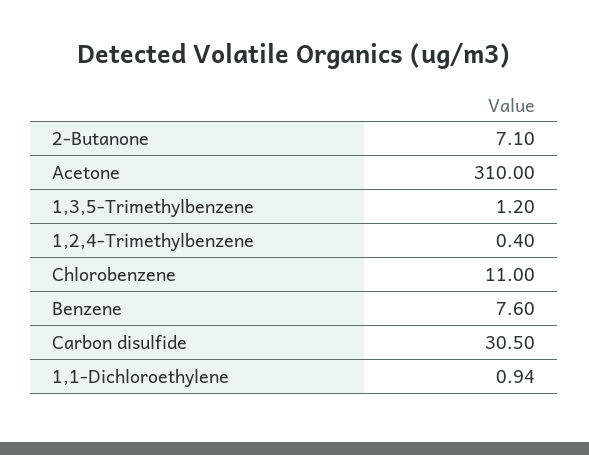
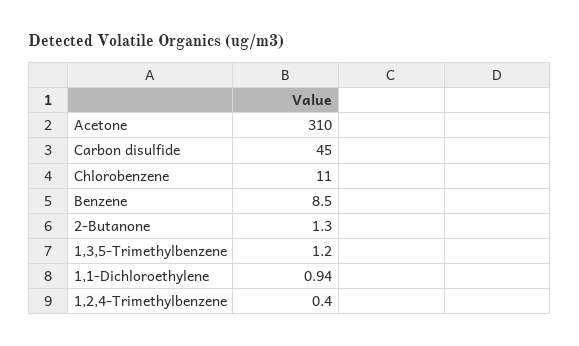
  {
-   "2-Butanone": 7.1,
+   "2-Butanone": 1.3,
    "Acetone": 310,
    "1,3,5-Trimethylbenzene": 1.2,
    "1,2,4-Trimethylbenzene": 0.4,
    "Chlorobenzene": 11,
-   "Benzene": 7.6,
+   "Benzene": 8.5,
-   "Carbon disulfide": 30.5,
+   "Carbon disulfide": 45,
    "1,1-Dichloroethylene": 0.94
  }

